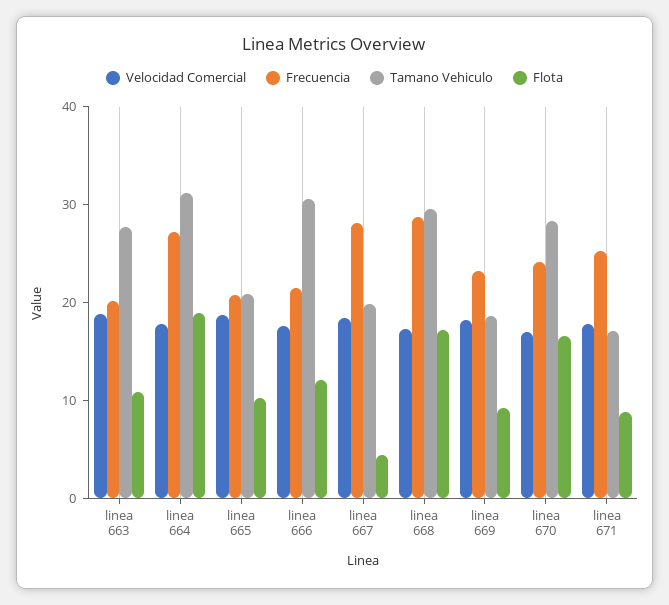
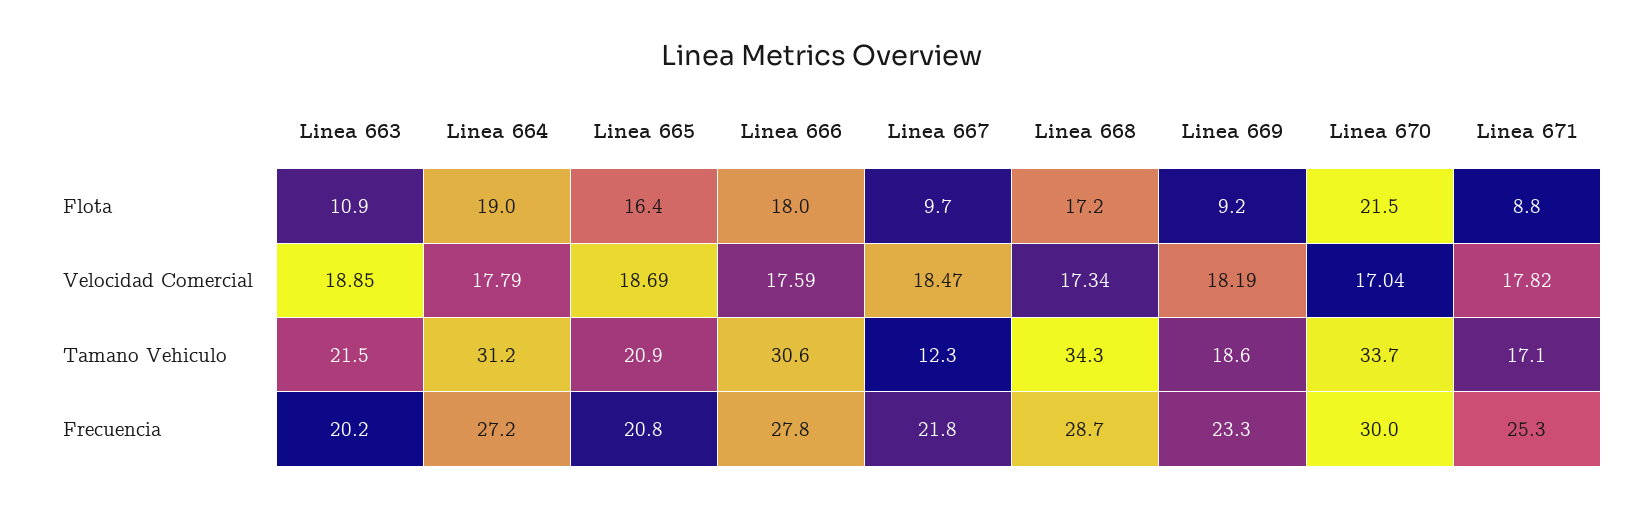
  {
    "Velocidad Comercial": {
      "linea 663": 18.85,
      "linea 664": 17.79,
      "linea 665": 18.69,
      "linea 666": 17.59,
      "linea 667": 18.47,
      "linea 668": 17.34,
      "linea 669": 18.19,
      "linea 670": 17.04,
      "linea 671": 17.82
    },
    "Frecuencia": {
      "linea 663": 20.2,
      "linea 664": 27.2,
      "linea 665": 20.8,
-     "linea 666": 22,
+     "linea 666": 27.8,
-     "linea 667": 28,
+     "linea 667": 21.8,
      "linea 668": 28.7,
      "linea 669": 23.3,
-     "linea 670": 24,
+     "linea 670": 30,
      "linea 671": 25.3
    },
    "Tamano Vehiculo": {
-     "linea 663": 28,
+     "linea 663": 21.5,
      "linea 664": 31.2,
      "linea 665": 20.9,
      "linea 666": 30.6,
-     "linea 667": 20,
+     "linea 667": 12.3,
-     "linea 668": 30,
+     "linea 668": 34.3,
      "linea 669": 18.6,
-     "linea 670": 28,
+     "linea 670": 33.7,
      "linea 671": 17.1
    },
    "Flota": {
      "linea 663": 10.9,
      "linea 664": 19,
-     "linea 665": 10,
+     "linea 665": 16.4,
-     "linea 666": 12,
+     "linea 666": 18,
-     "linea 667": 4,
+     "linea 667": 9.7,
      "linea 668": 17.2,
      "linea 669": 9.2,
-     "linea 670": 16,
+     "linea 670": 21.5,
      "linea 671": 8.8
    }
  }

